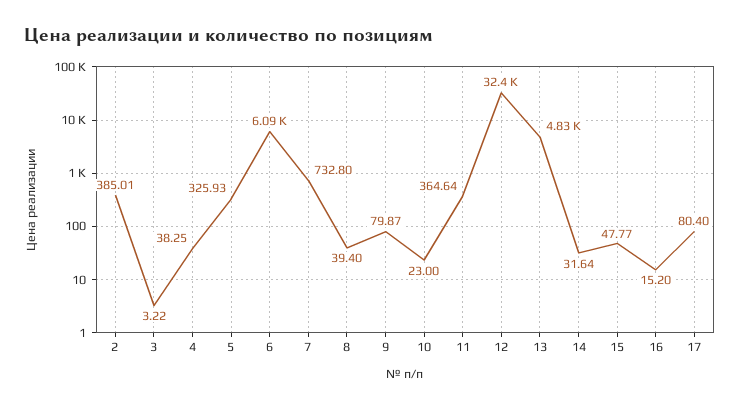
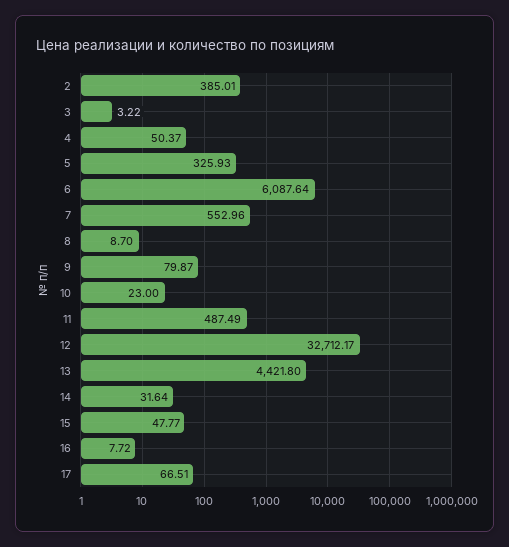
  {
    "2": 385.01,
    "3": 3.22,
-   "4": 38.25,
+   "4": 50.37,
    "5": 325.93,
    "6": 6087.64,
-   "7": 732.8,
+   "7": 552.96,
-   "8": 39.4,
+   "8": 8.7,
    "9": 79.87,
    "10": 23,
-   "11": 364.64,
+   "11": 487.49,
-   "12": 32400,
+   "12": 32712.17,
-   "13": 4830,
+   "13": 4421.8,
    "14": 31.64,
    "15": 47.77,
-   "16": 15.2,
+   "16": 7.72,
-   "17": 80.4
+   "17": 66.51
  }

